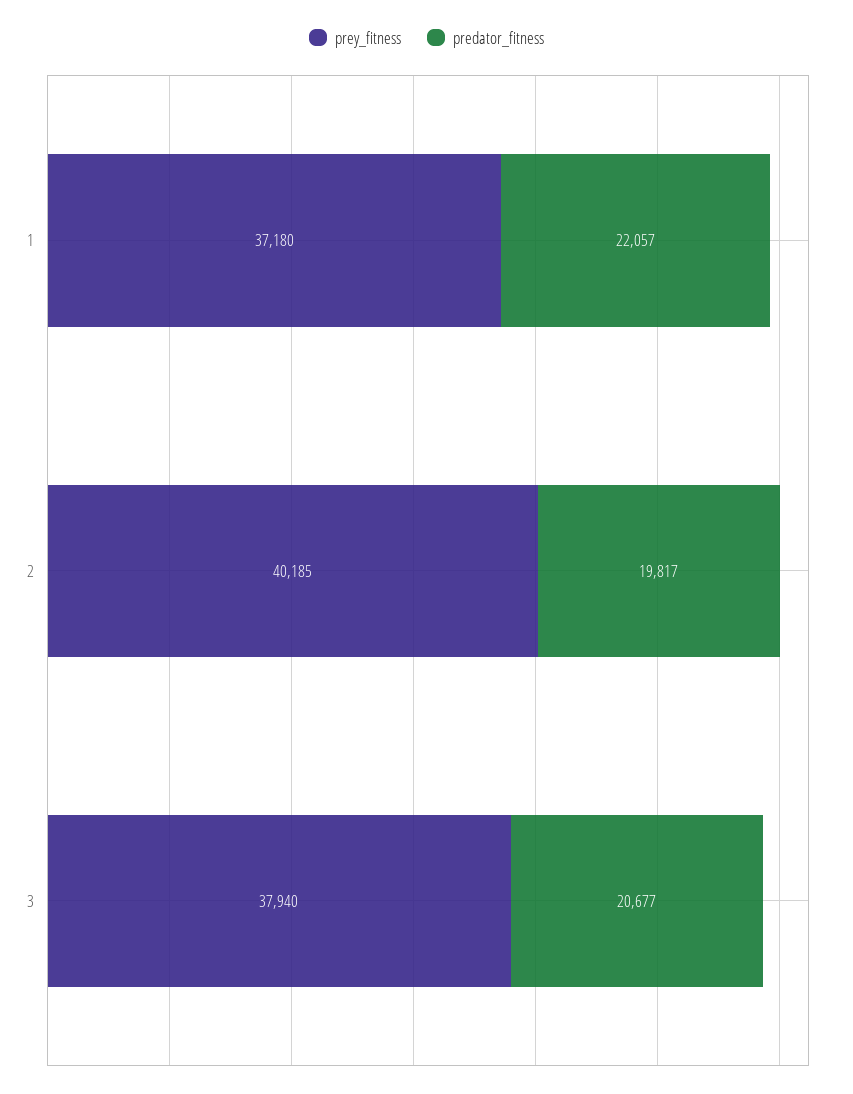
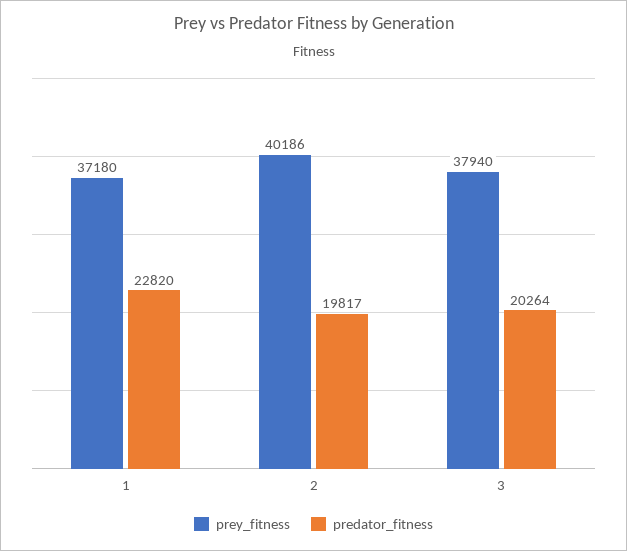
  {
    "prey_fitness": {
      "1": 37180,
-     "2": 40185,
+     "2": 40186,
      "3": 37940
    },
    "predator_fitness": {
-     "1": 22057,
+     "1": 22820,
      "2": 19817,
-     "3": 20677
+     "3": 20264
    }
  }

